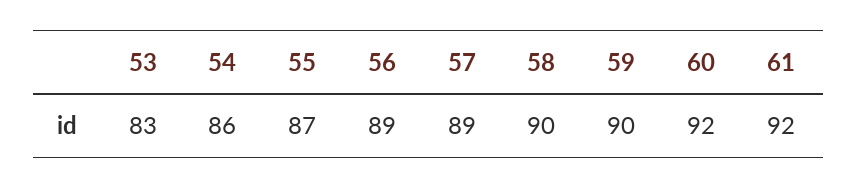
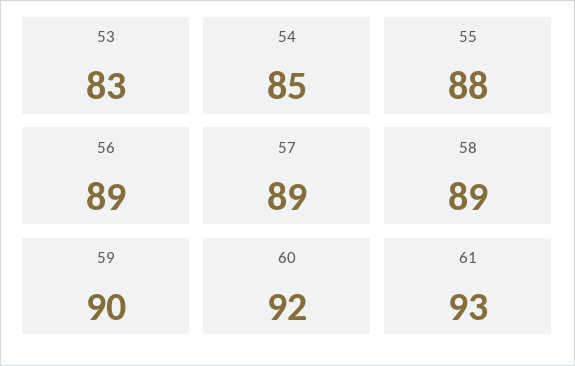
  {
    "53": 83,
-   "54": 86,
+   "54": 85,
-   "55": 87,
+   "55": 88,
    "56": 89,
    "57": 89,
-   "58": 90,
+   "58": 89,
    "59": 90,
    "60": 92,
-   "61": 92
+   "61": 93
  }

